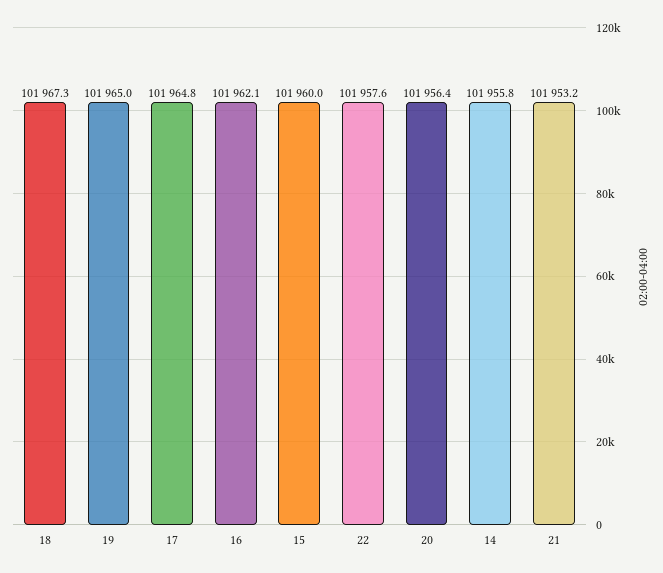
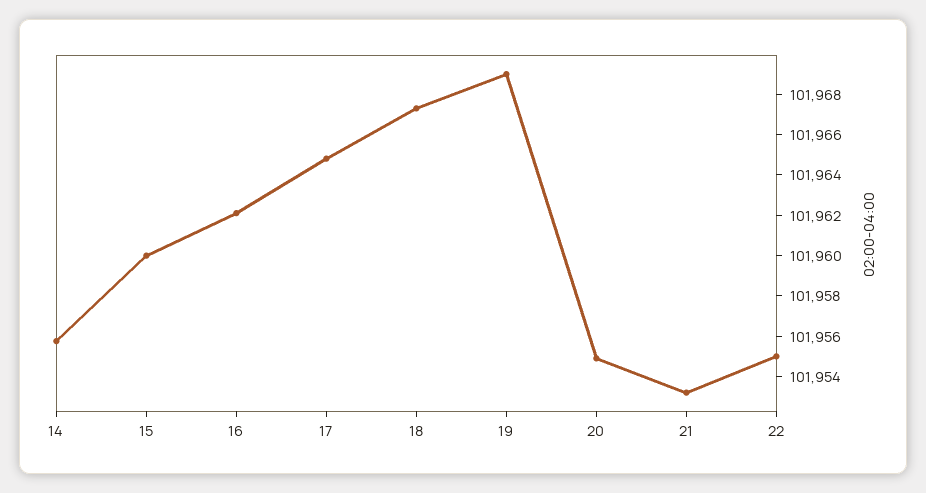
  {
    "18": 101967.3,
-   "19": 101965,
+   "19": 101969,
    "17": 101964.8,
    "16": 101962.1,
    "15": 101960,
-   "22": 101957.6,
+   "22": 101955,
-   "20": 101956.4,
+   "20": 101955,
    "14": 101955.8,
    "21": 101953.2
  }

